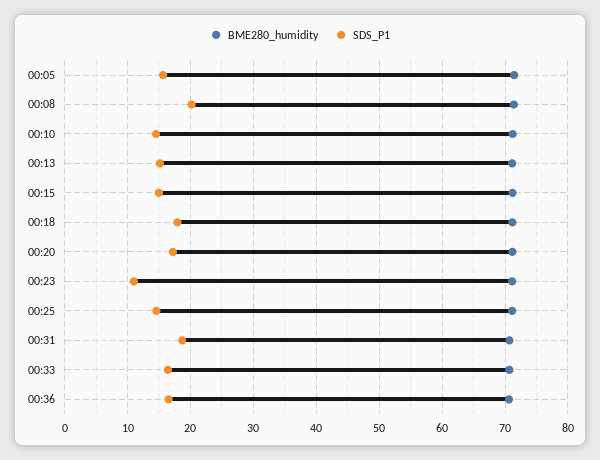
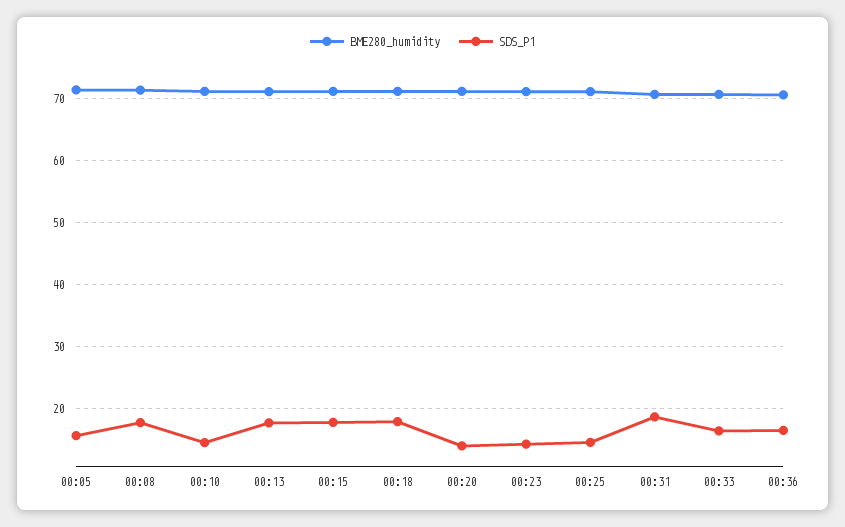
  {
    "BME280_humidity": {
      "00:05": 71,
      "00:08": 71,
      "00:10": 71,
      "00:13": 71,
      "00:15": 71,
      "00:18": 71,
      "00:20": 71,
      "00:23": 71,
      "00:25": 71,
      "00:31": 71,
      "00:33": 71,
      "00:36": 71
    },
    "SDS_P1": {
      "00:05": 16,
-     "00:08": 20,
+     "00:08": 18,
      "00:10": 15,
-     "00:13": 15,
+     "00:13": 18,
-     "00:15": 15,
+     "00:15": 18,
      "00:18": 18,
-     "00:20": 17,
+     "00:20": 14,
-     "00:23": 11,
+     "00:23": 14,
      "00:25": 15,
      "00:31": 19,
      "00:33": 16,
      "00:36": 17
    }
  }

